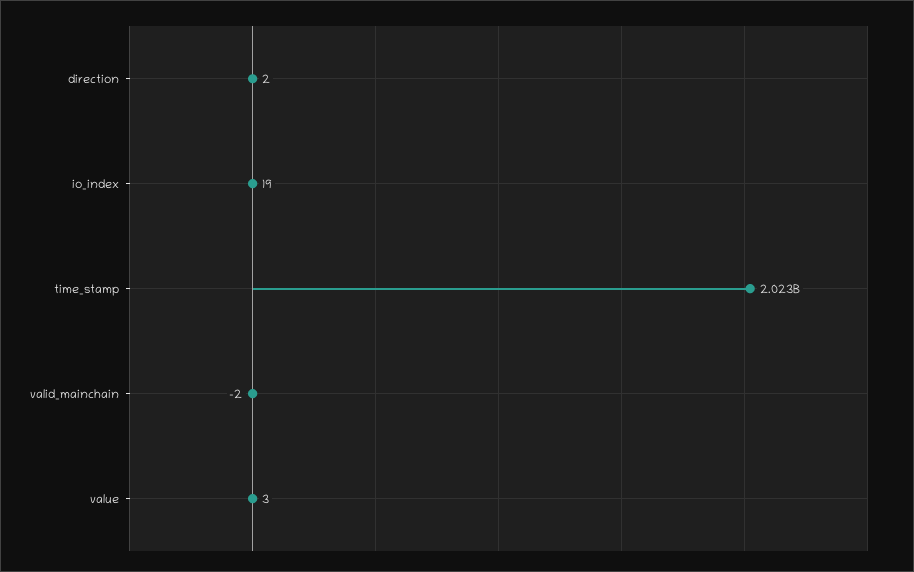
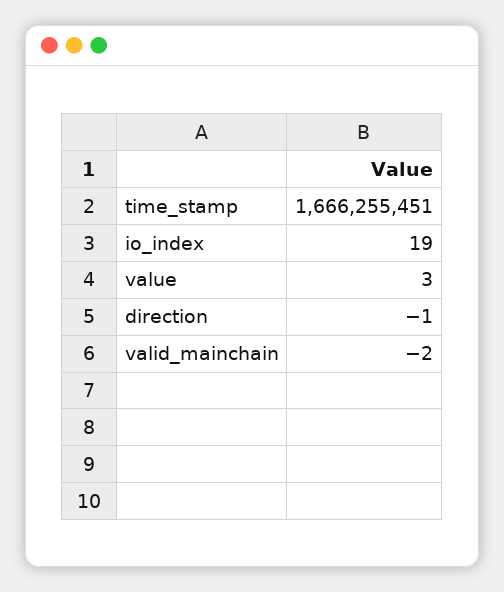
  {
-   "direction": 2,
+   "direction": -1,
    "io_index": 19,
-   "time_stamp": 2023000000,
+   "time_stamp": 1666255451,
    "valid_mainchain": -2,
    "value": 3
  }

